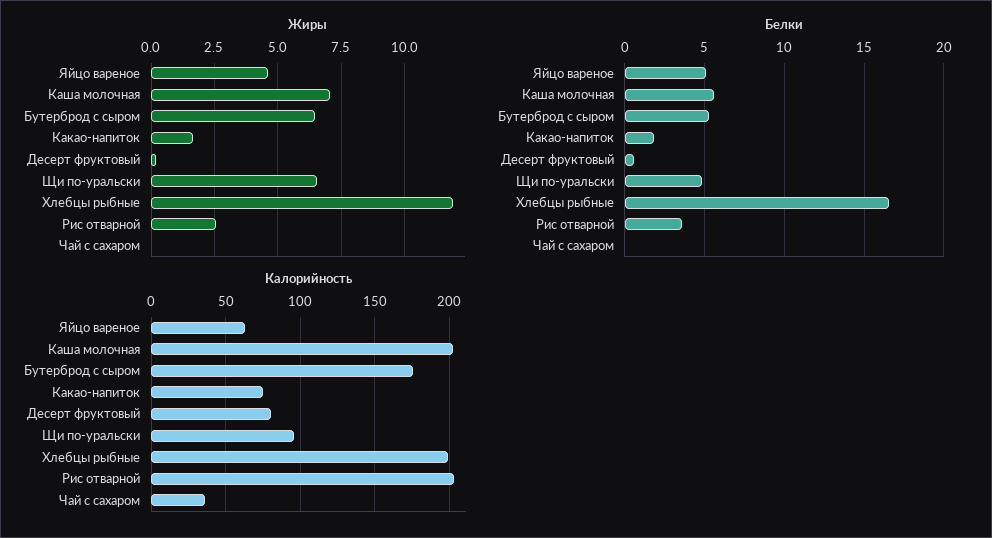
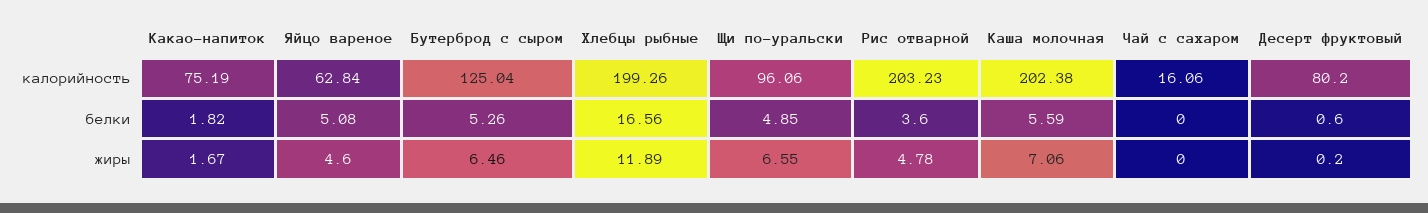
  {
    "Жиры": {
      "Яйцо вареное": 4.6,
      "Каша молочная": 7.06,
      "Бутерброд с сыром": 6.46,
      "Какао-напиток": 1.67,
      "Десерт фруктовый": 0.2,
      "Щи по-уральски": 6.55,
      "Хлебцы рыбные": 11.89,
-     "Рис отварной": 2.5,
+     "Рис отварной": 4.78,
      "Чай с сахаром": 0
    },
    "Белки": {
      "Яйцо вареное": 5.08,
      "Каша молочная": 5.59,
      "Бутерброд с сыром": 5.26,
      "Какао-напиток": 1.82,
      "Десерт фруктовый": 0.6,
      "Щи по-уральски": 4.85,
      "Хлебцы рыбные": 16.56,
      "Рис отварной": 3.6,
      "Чай с сахаром": 0
    },
    "Калорийность": {
      "Яйцо вареное": 62.84,
      "Каша молочная": 202.38,
-     "Бутерброд с сыром": 175,
+     "Бутерброд с сыром": 125.04,
      "Какао-напиток": 75.19,
      "Десерт фруктовый": 80.2,
      "Щи по-уральски": 96.06,
      "Хлебцы рыбные": 199.26,
      "Рис отварной": 203.23,
-     "Чай с сахаром": 35
+     "Чай с сахаром": 16.06
    }
  }

